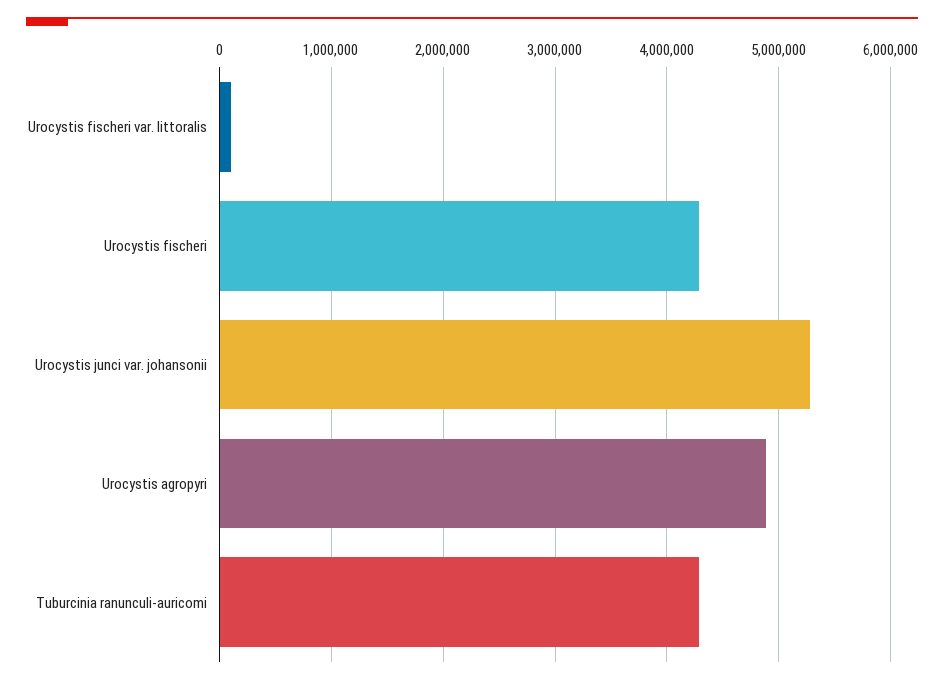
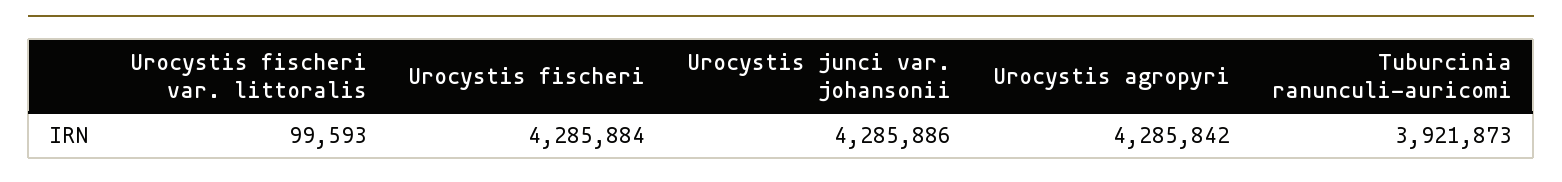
  {
    "Urocystis fischeri var. littoralis": 99593,
    "Urocystis fischeri": 4285884,
-   "Urocystis junci var. johansonii": 5300000,
+   "Urocystis junci var. johansonii": 4285886,
-   "Urocystis agropyri": 4900000,
+   "Urocystis agropyri": 4285842,
-   "Tuburcinia ranunculi-auricomi": 4300000
+   "Tuburcinia ranunculi-auricomi": 3921873
  }

